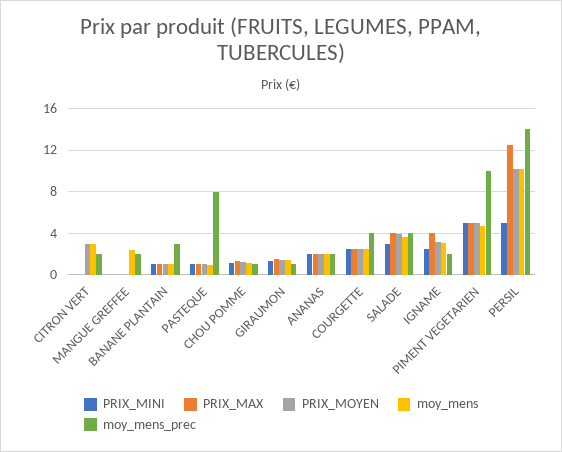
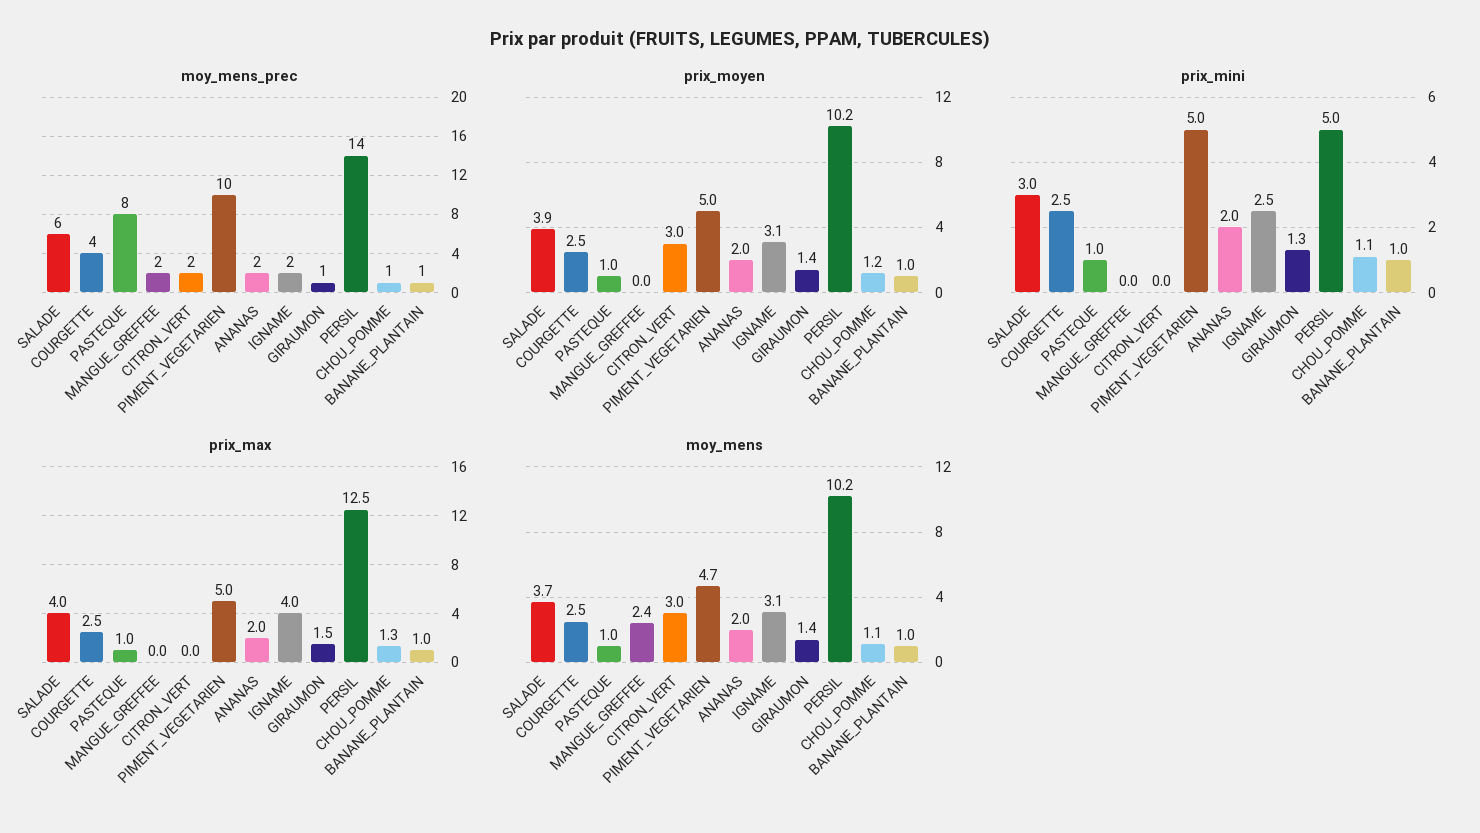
  {
    "PRIX_MINI": {
      "CITRON VERT": 0,
      "MANGUE GREFFEE": 0,
      "BANANE PLANTAIN": 1,
      "PASTEQUE": 1,
      "CHOU POMME": 1.1,
      "GIRAUMON": 1.3,
      "ANANAS": 2,
      "COURGETTE": 2.5,
      "SALADE": 3,
      "IGNAME": 2.5,
      "PIMENT VEGETARIEN": 5,
      "PERSIL": 5
    },
    "PRIX_MAX": {
      "CITRON VERT": 0,
      "MANGUE GREFFEE": 0,
      "BANANE PLANTAIN": 1,
      "PASTEQUE": 1,
      "CHOU POMME": 1.3,
      "GIRAUMON": 1.5,
      "ANANAS": 2,
      "COURGETTE": 2.5,
      "SALADE": 4,
      "IGNAME": 4,
      "PIMENT VEGETARIEN": 5,
      "PERSIL": 12.5
    },
    "PRIX_MOYEN": {
      "CITRON VERT": 3,
      "MANGUE GREFFEE": 0,
      "BANANE PLANTAIN": 1,
      "PASTEQUE": 1,
      "CHOU POMME": 1.2,
      "GIRAUMON": 1.4,
      "ANANAS": 2,
      "COURGETTE": 2.5,
      "SALADE": 3.9,
      "IGNAME": 3.1,
      "PIMENT VEGETARIEN": 5,
      "PERSIL": 10.2
    },
    "moy_mens": {
      "CITRON VERT": 3,
      "MANGUE GREFFEE": 2.4,
      "BANANE PLANTAIN": 1,
      "PASTEQUE": 1,
      "CHOU POMME": 1.1,
      "GIRAUMON": 1.4,
      "ANANAS": 2,
      "COURGETTE": 2.5,
      "SALADE": 3.7,
      "IGNAME": 3.1,
      "PIMENT VEGETARIEN": 4.7,
      "PERSIL": 10.2
    },
    "moy_mens_prec": {
      "CITRON VERT": 2,
      "MANGUE GREFFEE": 2,
-     "BANANE PLANTAIN": 3,
+     "BANANE PLANTAIN": 1,
      "PASTEQUE": 8,
      "CHOU POMME": 1,
      "GIRAUMON": 1,
      "ANANAS": 2,
      "COURGETTE": 4,
-     "SALADE": 4,
+     "SALADE": 6,
      "IGNAME": 2,
      "PIMENT VEGETARIEN": 10,
      "PERSIL": 14
    }
  }

